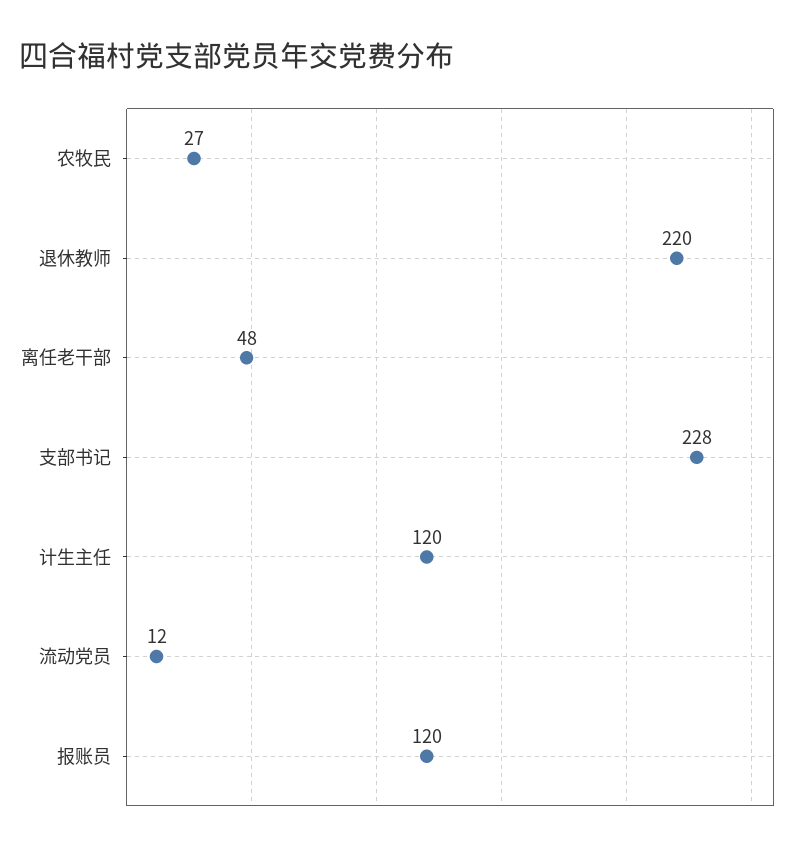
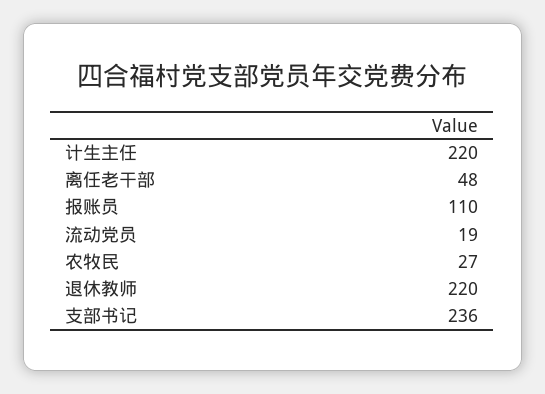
  {
    "农牧民": 27,
    "退休教师": 220,
    "离任老干部": 48,
-   "支部书记": 228,
+   "支部书记": 236,
-   "计生主任": 120,
+   "计生主任": 220,
-   "流动党员": 12,
+   "流动党员": 19,
-   "报账员": 120
+   "报账员": 110
  }

